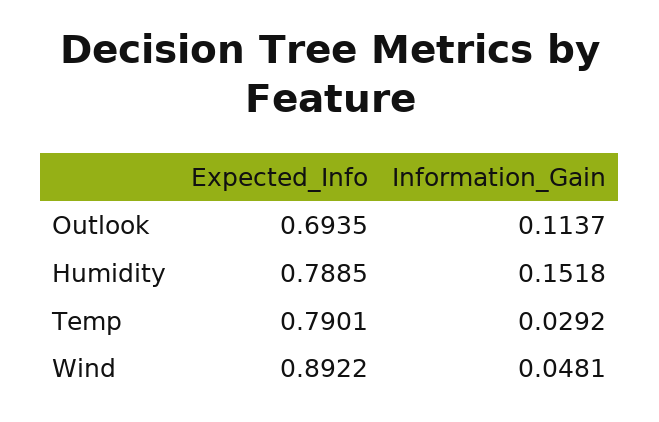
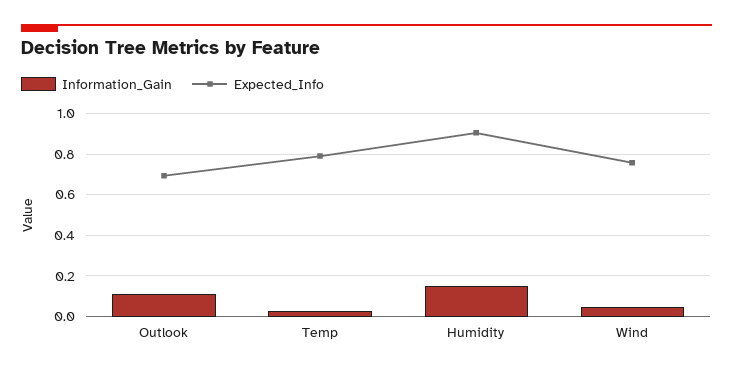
  {
    "Expected_Info": {
      "Outlook": 0.6935,
-     "Humidity": 0.7885,
+     "Humidity": 0.9,
      "Temp": 0.7901,
-     "Wind": 0.8922
+     "Wind": 0.75
    },
    "Information_Gain": {
      "Outlook": 0.1137,
      "Humidity": 0.1518,
      "Temp": 0.0292,
      "Wind": 0.0481
    }
  }

